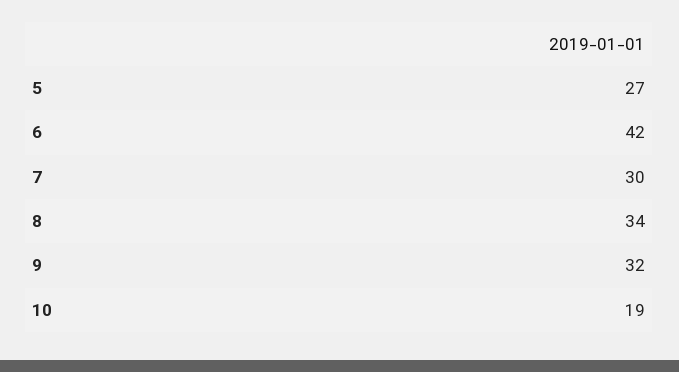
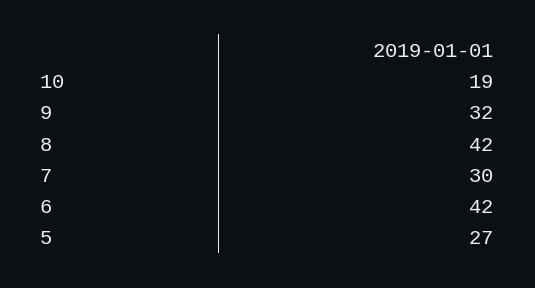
  {
    "5": 27,
    "6": 42,
    "7": 30,
-   "8": 34,
+   "8": 42,
    "9": 32,
    "10": 19
  }

